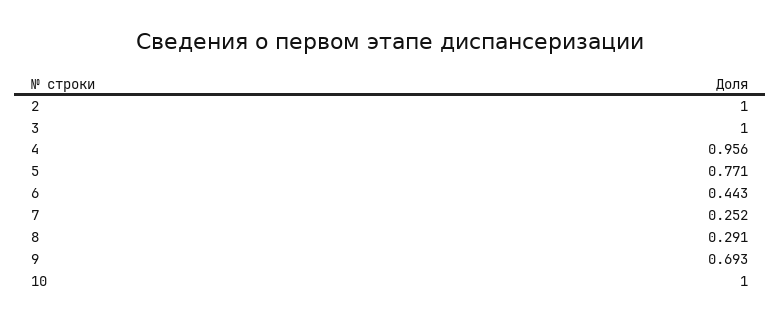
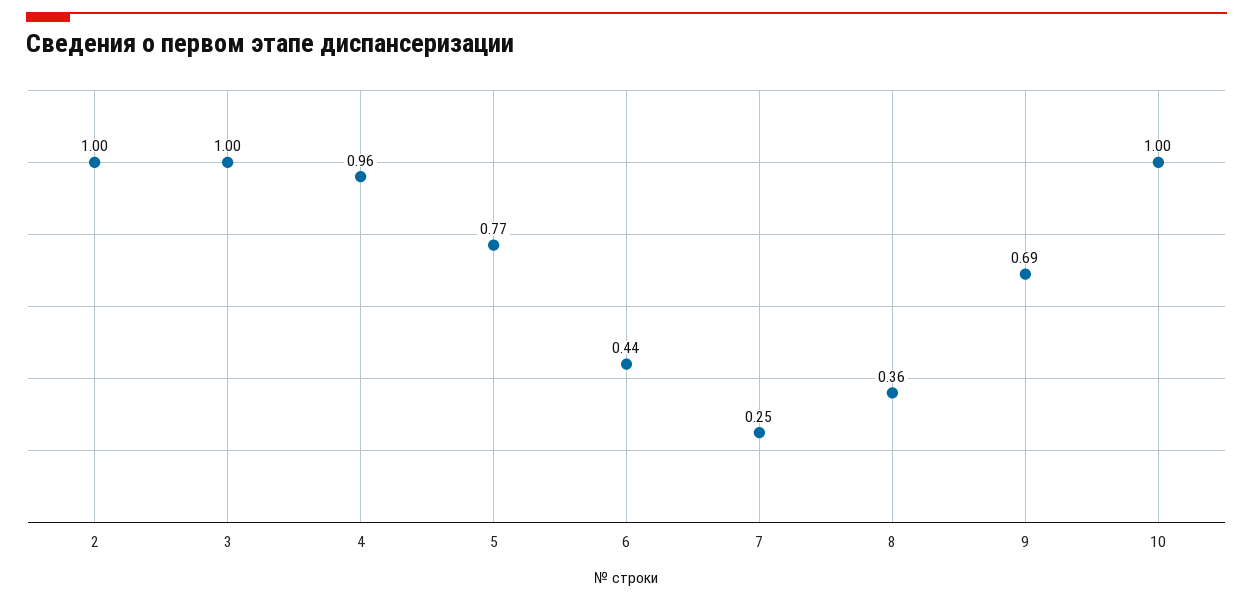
  {
    "2": 1,
    "3": 1,
    "4": 0.956,
    "5": 0.771,
    "6": 0.443,
    "7": 0.252,
-   "8": 0.291,
+   "8": 0.36,
    "9": 0.693,
    "10": 1
  }

